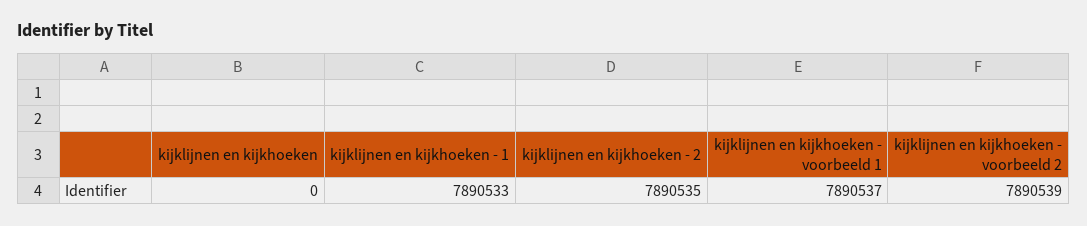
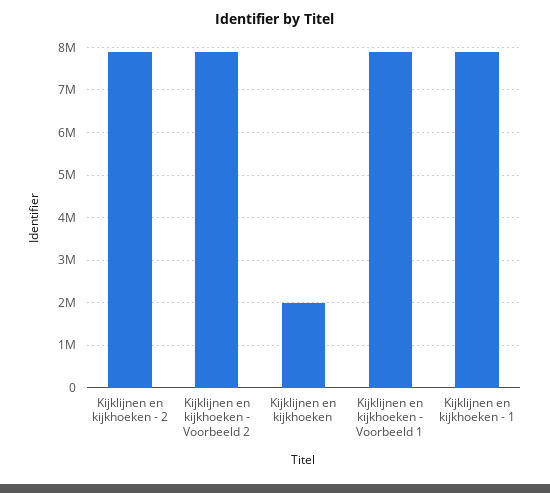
  {
-   "kijklijnen en kijkhoeken": 0,
+   "kijklijnen en kijkhoeken": 2000000,
    "kijklijnen en kijkhoeken - 1": 7890533,
    "kijklijnen en kijkhoeken - 2": 7890535,
    "kijklijnen en kijkhoeken - voorbeeld 1": 7890537,
    "kijklijnen en kijkhoeken - voorbeeld 2": 7890539
  }

